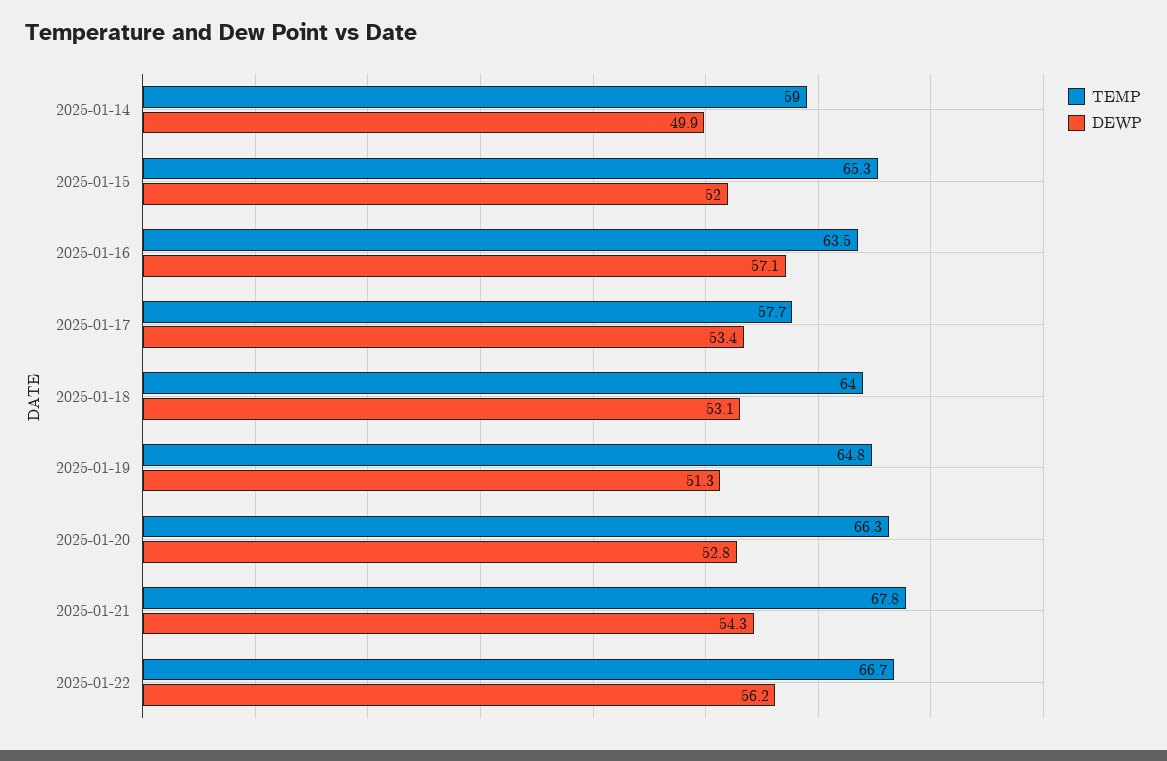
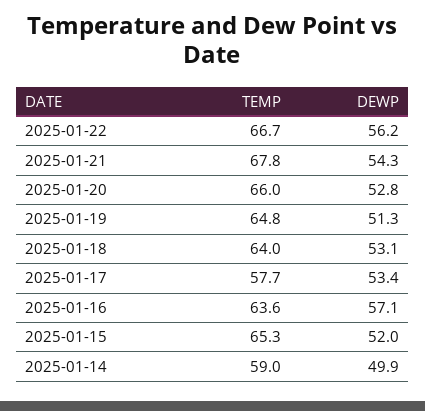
  {
    "TEMP": {
      "2025-01-14": 59,
      "2025-01-15": 65.3,
-     "2025-01-16": 63.5,
+     "2025-01-16": 63.6,
      "2025-01-17": 57.7,
      "2025-01-18": 64,
      "2025-01-19": 64.8,
-     "2025-01-20": 66.3,
+     "2025-01-20": 66,
      "2025-01-21": 67.8,
      "2025-01-22": 66.7
    },
    "DEWP": {
      "2025-01-14": 49.9,
      "2025-01-15": 52,
      "2025-01-16": 57.1,
      "2025-01-17": 53.4,
      "2025-01-18": 53.1,
      "2025-01-19": 51.3,
      "2025-01-20": 52.8,
      "2025-01-21": 54.3,
      "2025-01-22": 56.2
    }
  }

